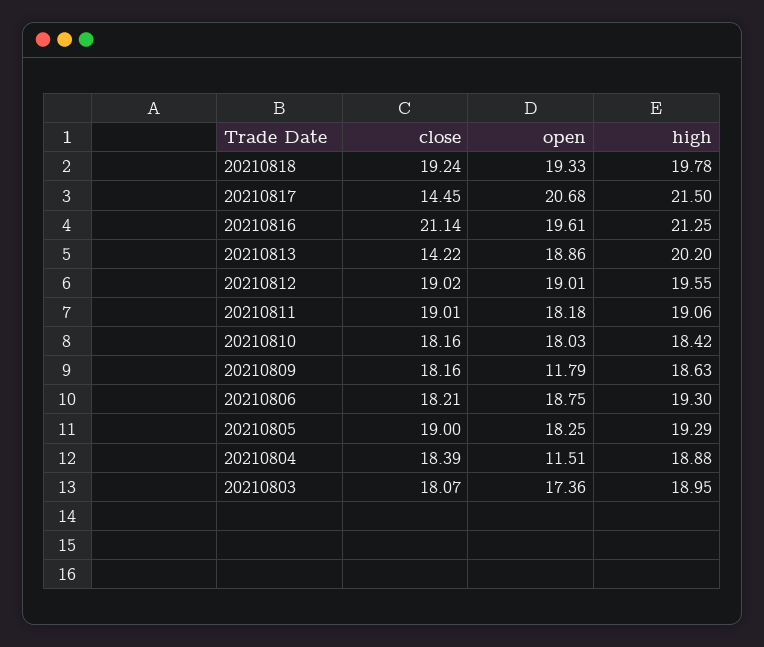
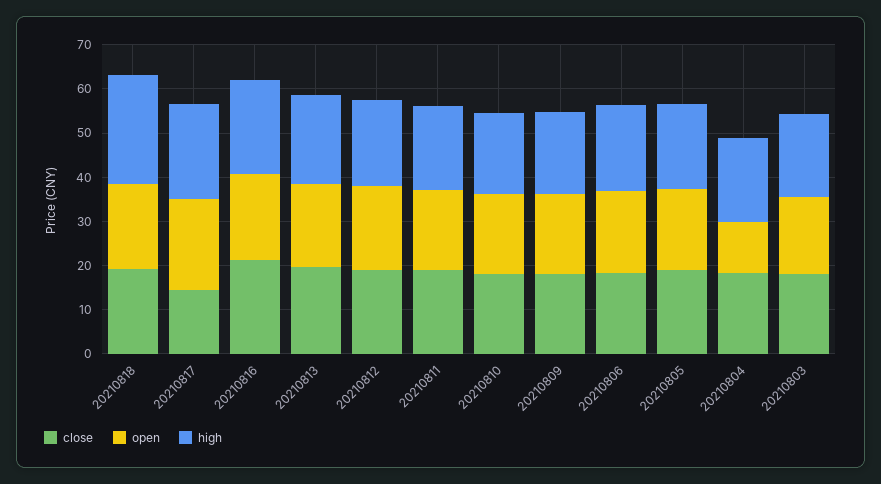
  {
    "close": {
      "20210818": 19.24,
      "20210817": 14.45,
      "20210816": 21.14,
-     "20210813": 14.22,
+     "20210813": 20,
      "20210812": 19.02,
      "20210811": 19.01,
      "20210810": 18.16,
      "20210809": 18.16,
      "20210806": 18.21,
      "20210805": 19,
      "20210804": 18.39,
      "20210803": 18.07
    },
    "open": {
      "20210818": 19.33,
      "20210817": 20.68,
      "20210816": 19.61,
      "20210813": 18.86,
      "20210812": 19.01,
      "20210811": 18.18,
      "20210810": 18.03,
-     "20210809": 11.79,
+     "20210809": 18,
      "20210806": 18.75,
      "20210805": 18.25,
      "20210804": 11.51,
      "20210803": 17.36
    },
    "high": {
-     "20210818": 19.78,
+     "20210818": 24,
      "20210817": 21.5,
      "20210816": 21.25,
      "20210813": 20.2,
      "20210812": 19.55,
      "20210811": 19.06,
      "20210810": 18.42,
      "20210809": 18.63,
      "20210806": 19.3,
      "20210805": 19.29,
      "20210804": 18.88,
      "20210803": 18.95
    }
  }

